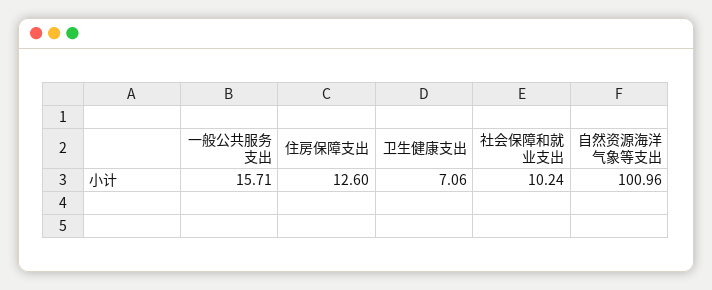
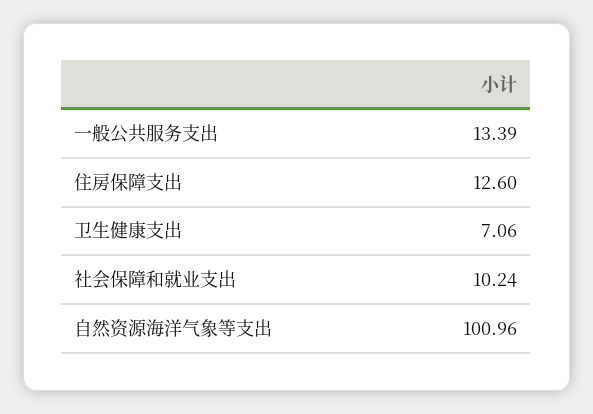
  {
-   "一般公共服务支出": 15.71,
+   "一般公共服务支出": 13.39,
    "住房保障支出": 12.6,
    "卫生健康支出": 7.06,
    "社会保障和就业支出": 10.24,
    "自然资源海洋气象等支出": 100.96
  }

